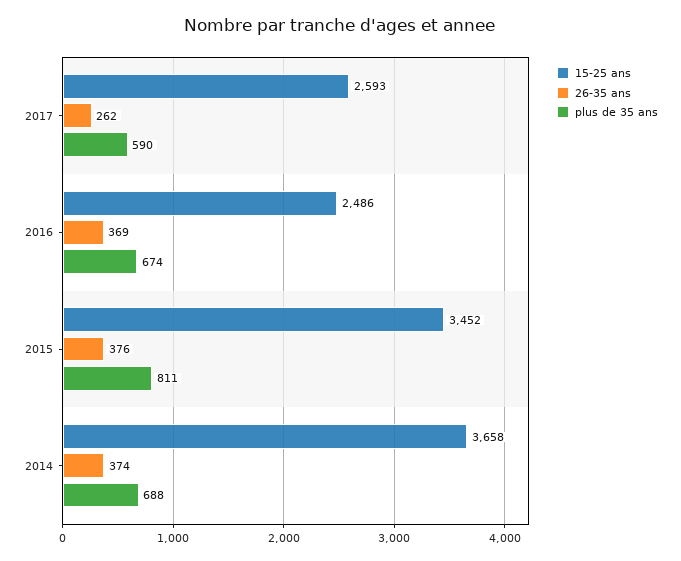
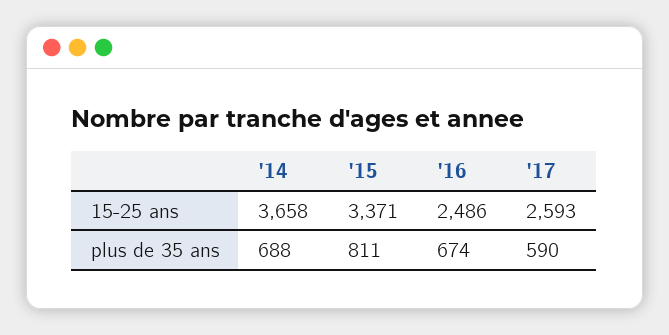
  {
    "15-25 ans": {
      "2017": 2593,
      "2016": 2486,
-     "2015": 3452,
+     "2015": 3371,
      "2014": 3658
    },
-   "26-35 ans": {
-     "2017": 262,
-     "2016": 369,
-     "2015": 376,
-     "2014": 374
-   },
    "plus de 35 ans": {
      "2017": 590,
      "2016": 674,
      "2015": 811,
      "2014": 688
    }
  }

